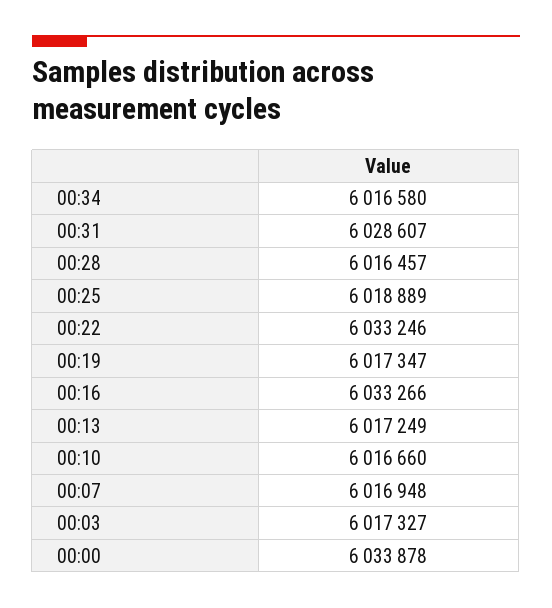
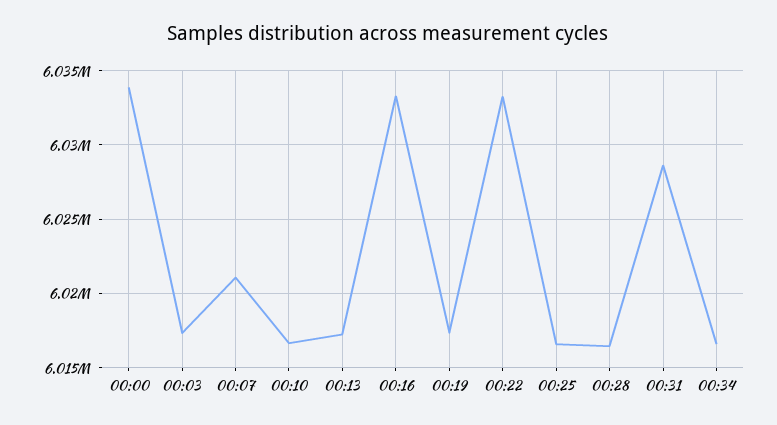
  {
    "00:34": 6016580,
    "00:31": 6028607,
    "00:28": 6016457,
-   "00:25": 6018889,
+   "00:25": 6016500,
    "00:22": 6033246,
    "00:19": 6017347,
    "00:16": 6033266,
    "00:13": 6017249,
    "00:10": 6016660,
-   "00:07": 6016948,
+   "00:07": 6021000,
    "00:03": 6017327,
    "00:00": 6033878
  }

